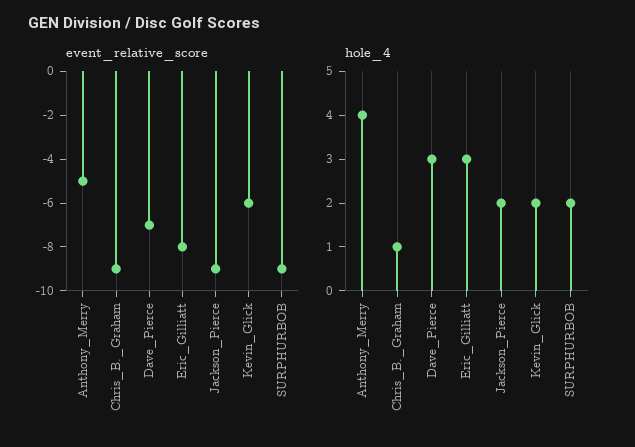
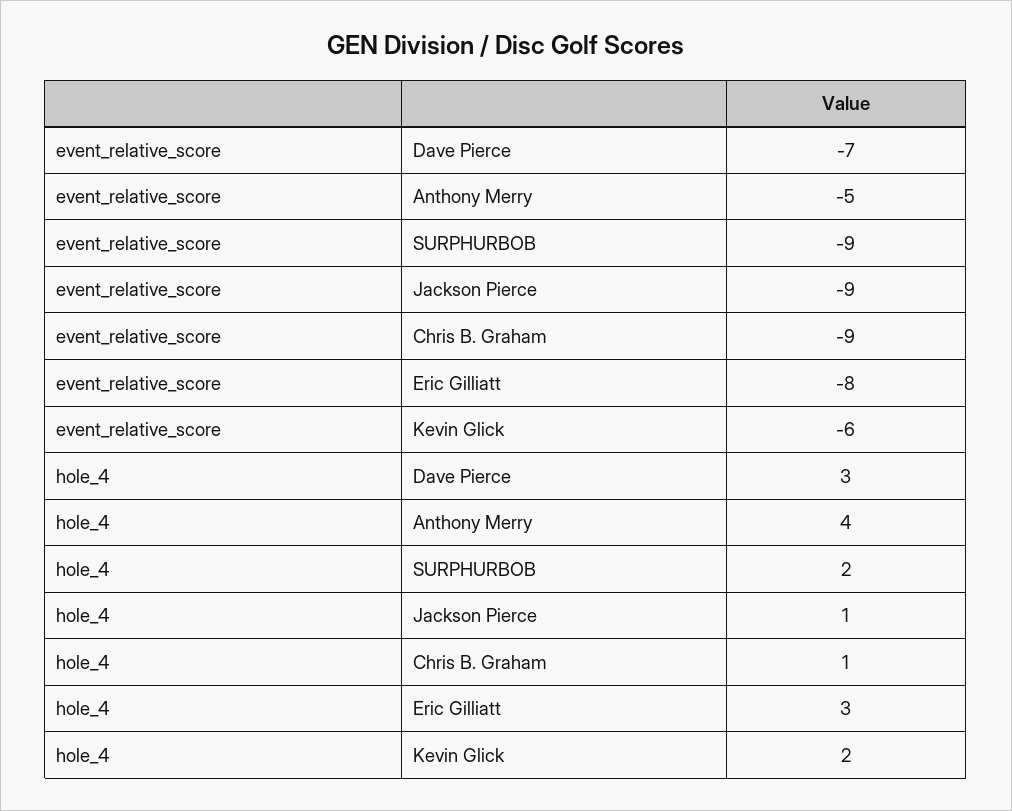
  {
    "event_relative_score": {
      "Anthony_Merry": -5,
      "Chris_B._Graham": -9,
      "Dave_Pierce": -7,
      "Eric_Gilliatt": -8,
      "Jackson_Pierce": -9,
      "Kevin_Glick": -6,
      "SURPHURBOB": -9
    },
    "hole_4": {
      "Anthony_Merry": 4,
      "Chris_B._Graham": 1,
      "Dave_Pierce": 3,
      "Eric_Gilliatt": 3,
-     "Jackson_Pierce": 2,
+     "Jackson_Pierce": 1,
      "Kevin_Glick": 2,
      "SURPHURBOB": 2
    }
  }

